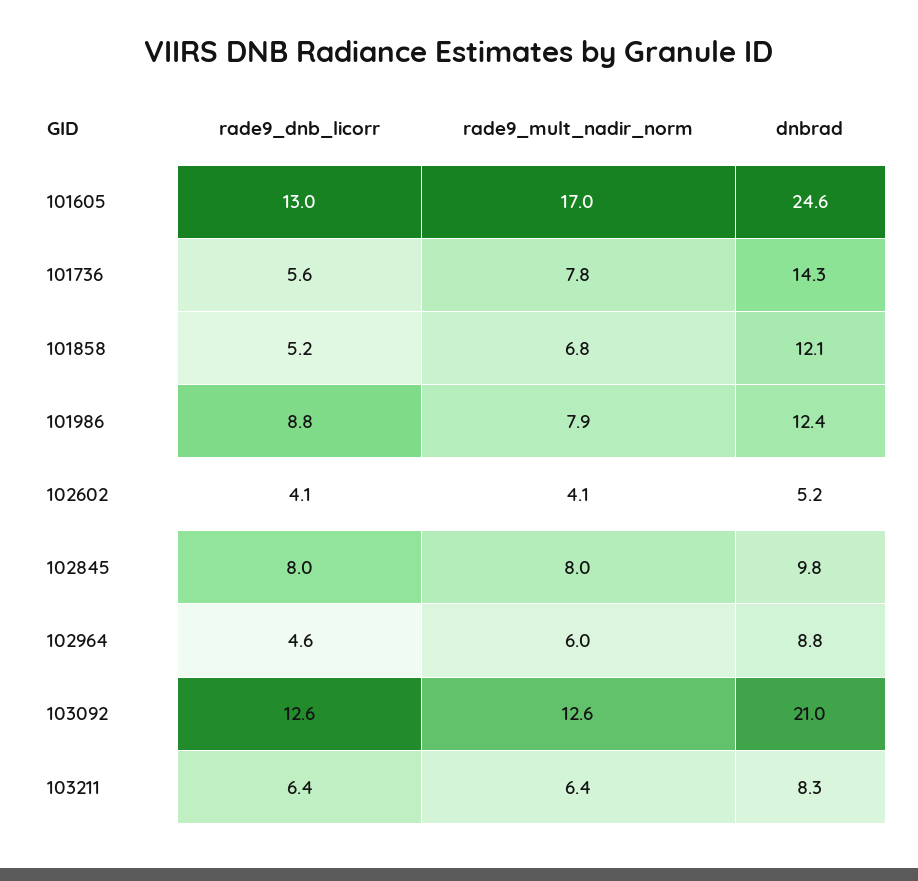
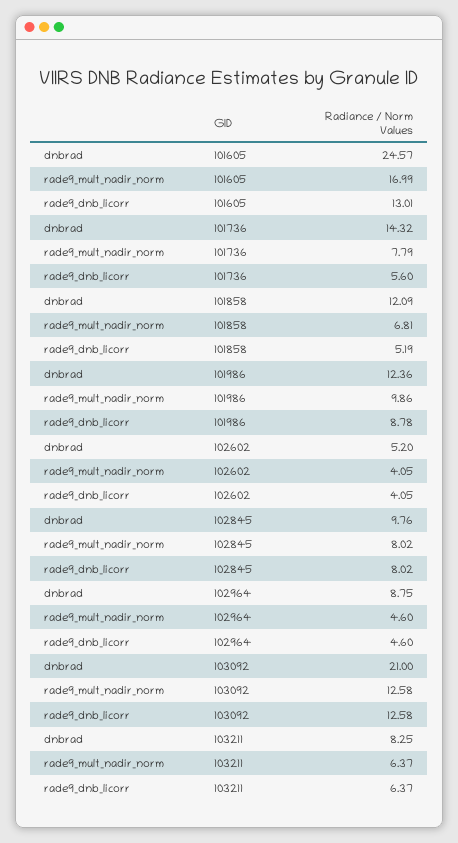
  {
    "rade9_dnb_licorr": {
      "101605": 13.01,
      "101736": 5.6,
      "101858": 5.19,
      "101986": 8.78,
      "102602": 4.05,
      "102845": 8.02,
      "102964": 4.6,
      "103092": 12.58,
      "103211": 6.37
    },
    "rade9_mult_nadir_norm": {
      "101605": 16.99,
      "101736": 7.79,
      "101858": 6.81,
-     "101986": 7.9,
+     "101986": 9.86,
      "102602": 4.05,
      "102845": 8.02,
-     "102964": 6,
+     "102964": 4.6,
      "103092": 12.58,
      "103211": 6.37
    },
    "dnbrad": {
      "101605": 24.57,
      "101736": 14.32,
      "101858": 12.09,
      "101986": 12.36,
      "102602": 5.2,
      "102845": 9.76,
      "102964": 8.75,
      "103092": 21,
      "103211": 8.25
    }
  }

